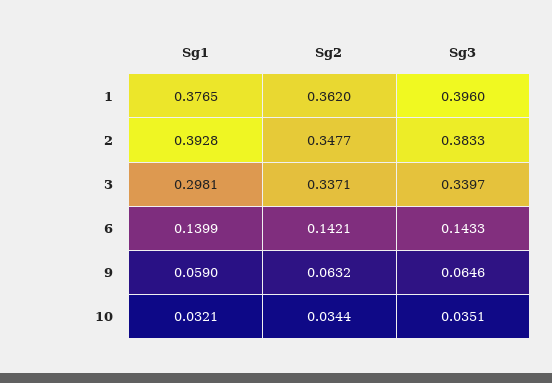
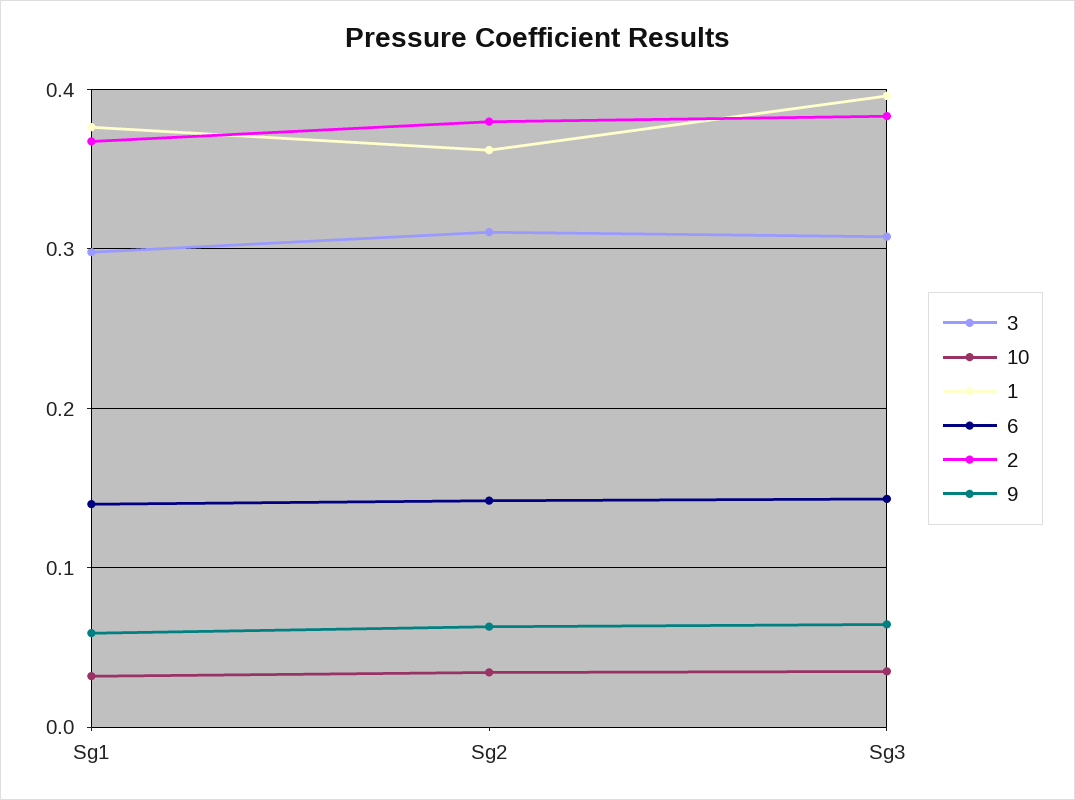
  {
    "1": {
      "Sg1": 0.3765,
      "Sg2": 0.362,
      "Sg3": 0.396
    },
    "2": {
-     "Sg1": 0.3928,
+     "Sg1": 0.37,
-     "Sg2": 0.3477,
+     "Sg2": 0.38,
      "Sg3": 0.3833
    },
    "3": {
      "Sg1": 0.2981,
-     "Sg2": 0.3371,
+     "Sg2": 0.31,
-     "Sg3": 0.3397
+     "Sg3": 0.31
    },
    "6": {
      "Sg1": 0.1399,
      "Sg2": 0.1421,
      "Sg3": 0.1433
    },
    "9": {
      "Sg1": 0.059,
      "Sg2": 0.0632,
      "Sg3": 0.0646
    },
    "10": {
      "Sg1": 0.0321,
      "Sg2": 0.0344,
      "Sg3": 0.0351
    }
  }

